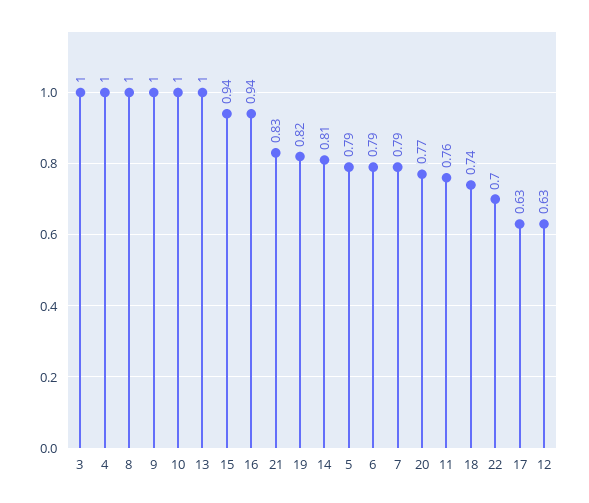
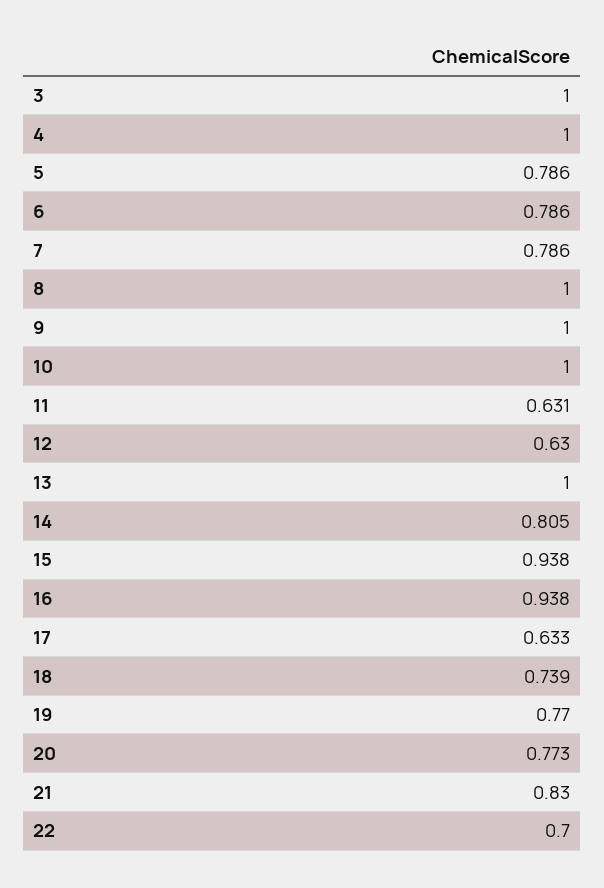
  {
    "3": 1,
    "4": 1,
    "8": 1,
    "9": 1,
    "10": 1,
    "13": 1,
    "15": 0.938,
    "16": 0.938,
    "21": 0.83,
-   "19": 0.82,
+   "19": 0.77,
    "14": 0.805,
    "5": 0.786,
    "6": 0.786,
    "7": 0.786,
    "20": 0.773,
-   "11": 0.76,
+   "11": 0.631,
    "18": 0.739,
    "22": 0.7,
    "17": 0.633,
    "12": 0.63
  }

